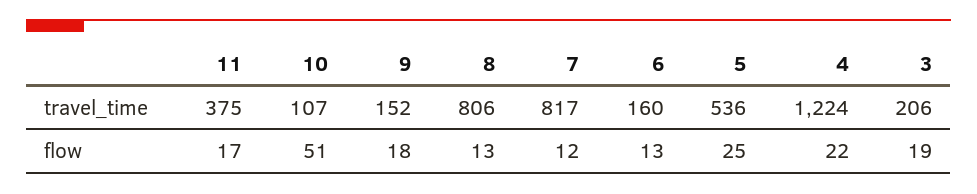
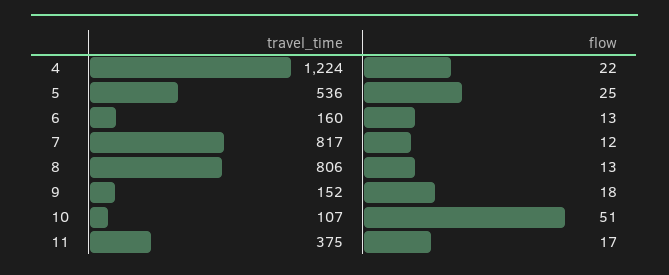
  {
    "11": {
      "travel_time": 375,
      "flow": 17
    },
    "10": {
      "travel_time": 107,
      "flow": 51
    },
    "9": {
      "travel_time": 152,
      "flow": 18
    },
    "8": {
      "travel_time": 806,
      "flow": 13
    },
    "7": {
      "travel_time": 817,
      "flow": 12
    },
    "6": {
      "travel_time": 160,
      "flow": 13
    },
    "5": {
      "travel_time": 536,
      "flow": 25
    },
    "4": {
      "travel_time": 1224,
      "flow": 22
-   },
+   }
-   "3": {
-     "travel_time": 206,
-     "flow": 19
-   }
  }

